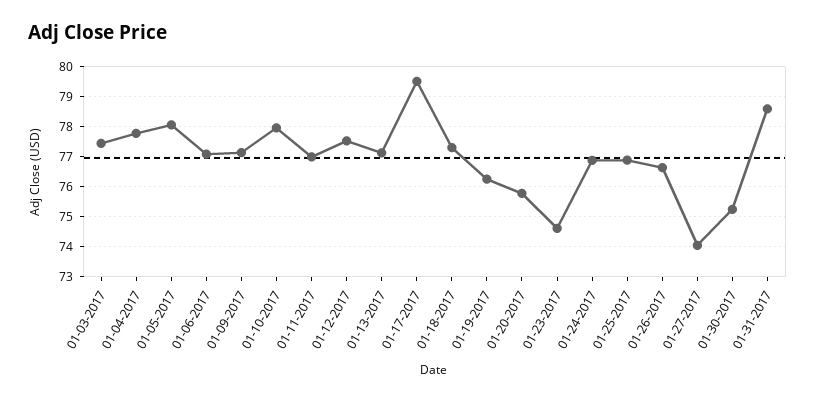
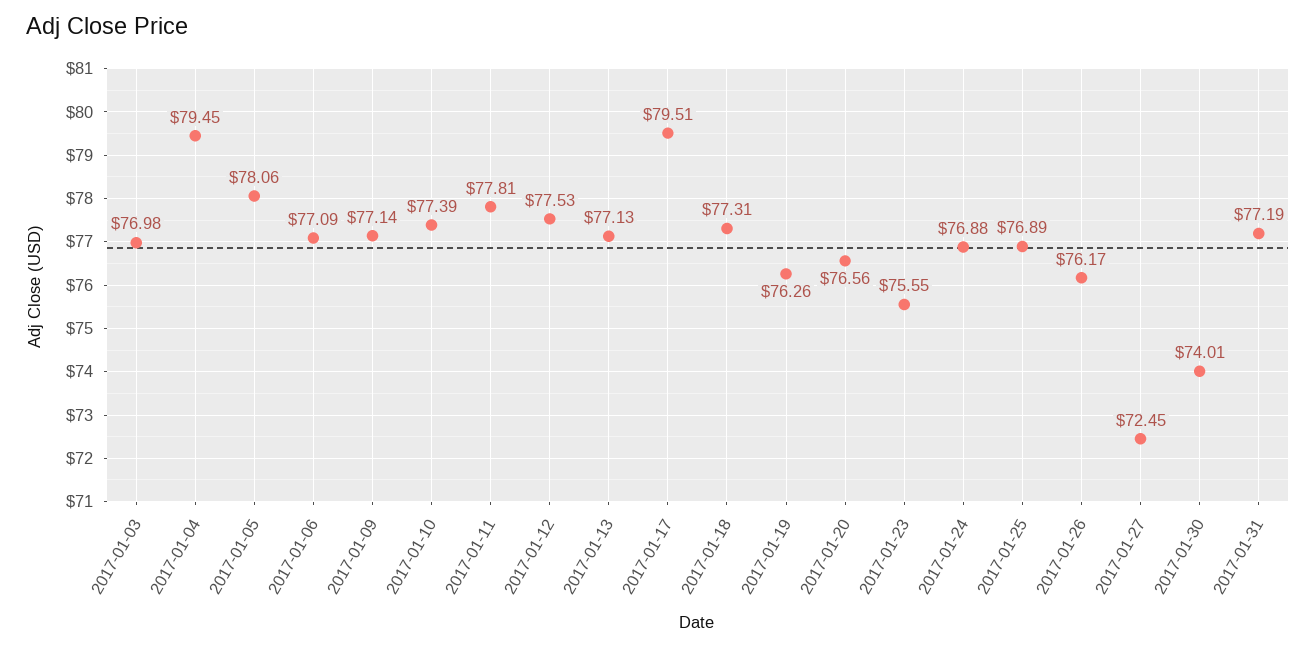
  {
-   "01-03-2017": 77.4,
+   "01-03-2017": 76.98,
-   "01-04-2017": 77.8,
+   "01-04-2017": 79.45,
    "01-05-2017": 78.06,
    "01-06-2017": 77.09,
    "01-09-2017": 77.14,
-   "01-10-2017": 78,
+   "01-10-2017": 77.39,
-   "01-11-2017": 77,
+   "01-11-2017": 77.81,
    "01-12-2017": 77.53,
    "01-13-2017": 77.13,
    "01-17-2017": 79.51,
    "01-18-2017": 77.31,
    "01-19-2017": 76.26,
-   "01-20-2017": 75.8,
+   "01-20-2017": 76.56,
-   "01-23-2017": 74.6,
+   "01-23-2017": 75.55,
    "01-24-2017": 76.88,
    "01-25-2017": 76.89,
-   "01-26-2017": 76.6,
+   "01-26-2017": 76.17,
-   "01-27-2017": 74,
+   "01-27-2017": 72.45,
-   "01-30-2017": 75.2,
+   "01-30-2017": 74.01,
-   "01-31-2017": 78.6
+   "01-31-2017": 77.19
  }

